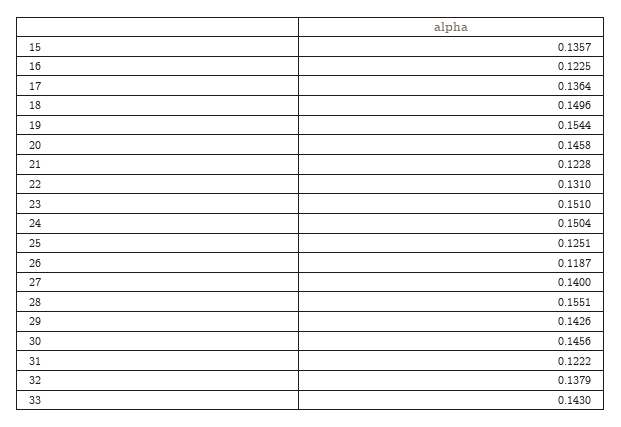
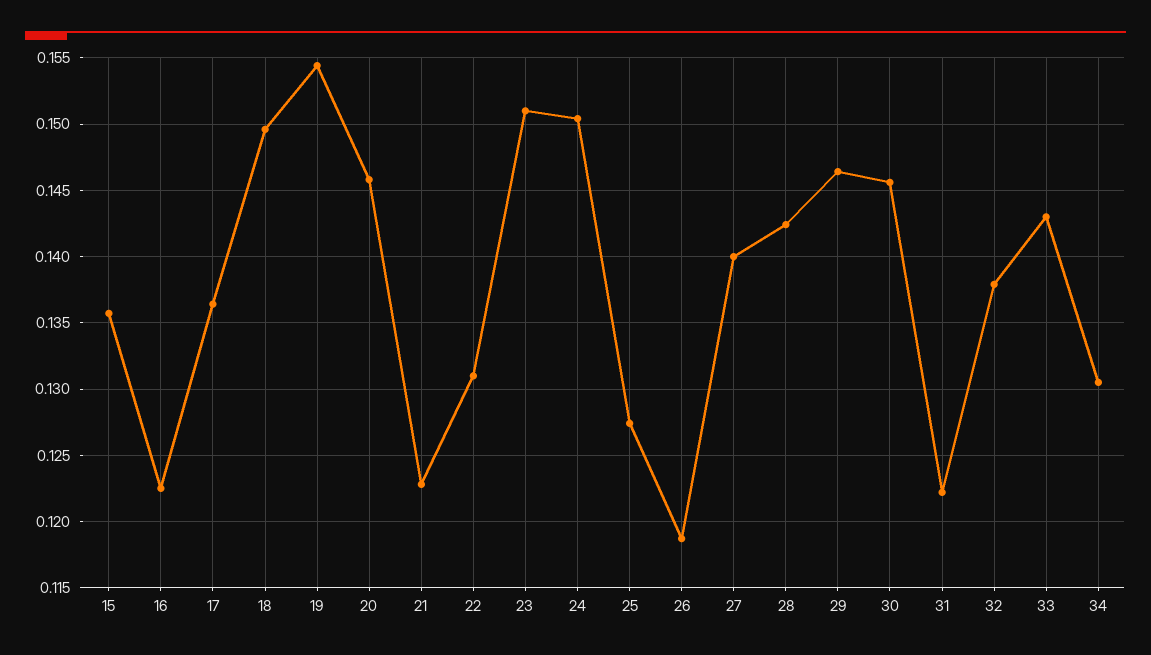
  {
    "15": 0.1357,
    "16": 0.1225,
    "17": 0.1364,
    "18": 0.1496,
    "19": 0.1544,
    "20": 0.1458,
    "21": 0.1228,
    "22": 0.131,
    "23": 0.151,
    "24": 0.1504,
-   "25": 0.1251,
+   "25": 0.1275,
    "26": 0.1187,
    "27": 0.14,
-   "28": 0.1551,
+   "28": 0.1425,
-   "29": 0.1426,
+   "29": 0.1465,
    "30": 0.1456,
    "31": 0.1222,
    "32": 0.1379,
-   "33": 0.143
+   "33": 0.143,
+   "34": 0.1305
  }

